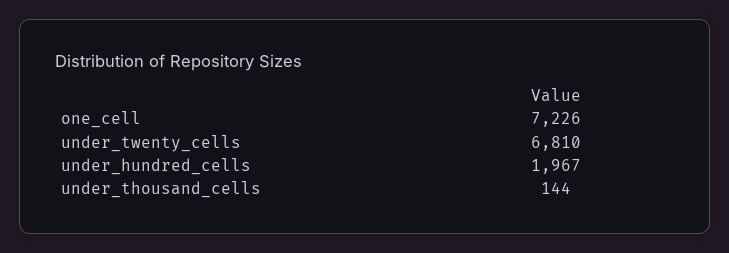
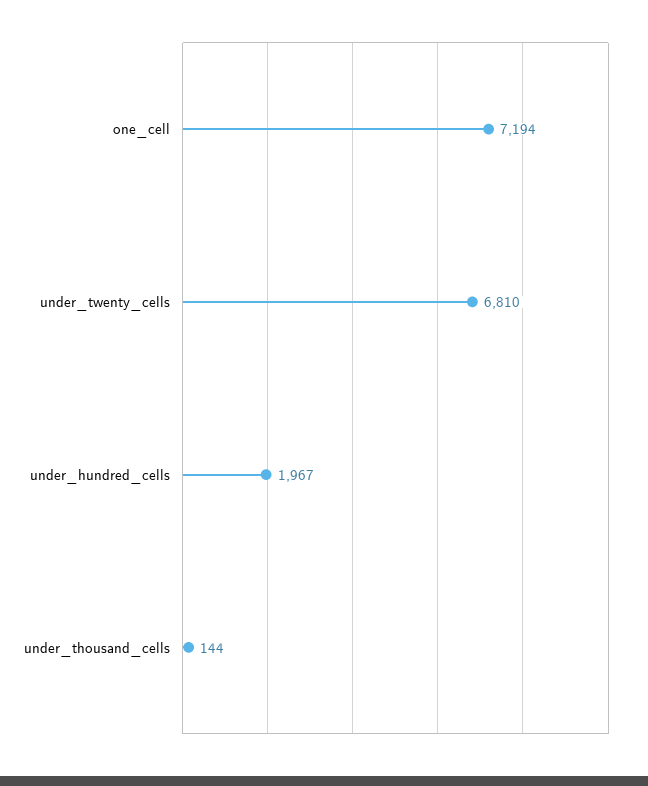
  {
-   "one_cell": 7226,
+   "one_cell": 7194,
    "under_twenty_cells": 6810,
    "under_hundred_cells": 1967,
    "under_thousand_cells": 144
  }

